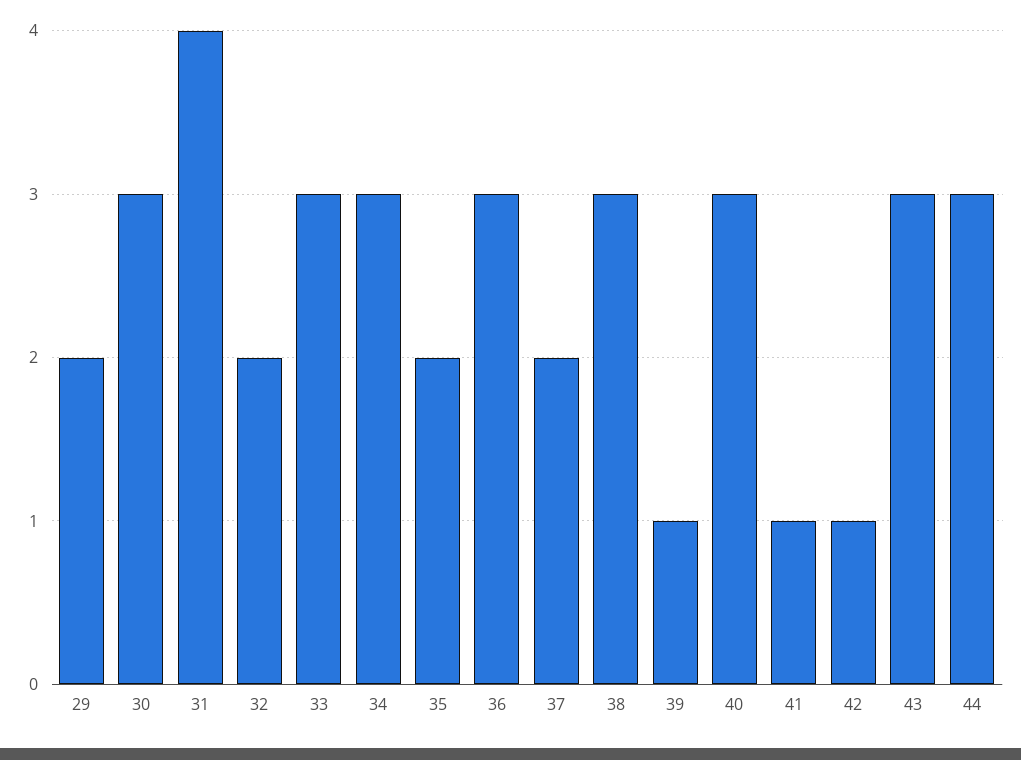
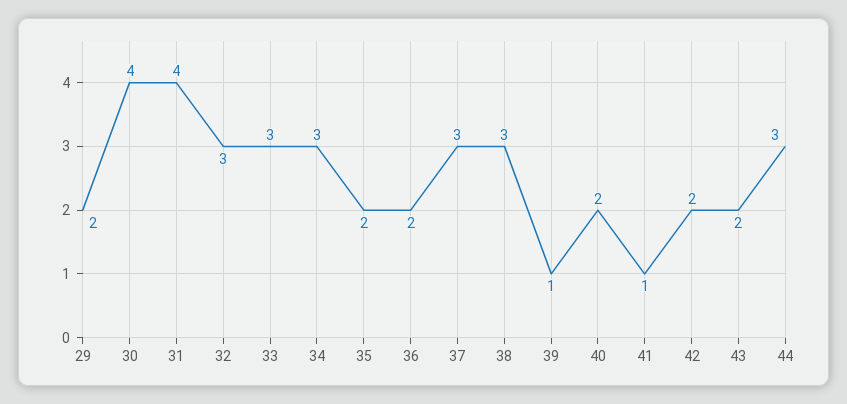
  {
    "29": 2,
-   "30": 3,
+   "30": 4,
    "31": 4,
-   "32": 2,
+   "32": 3,
    "33": 3,
    "34": 3,
    "35": 2,
-   "36": 3,
+   "36": 2,
-   "37": 2,
+   "37": 3,
    "38": 3,
    "39": 1,
-   "40": 3,
+   "40": 2,
    "41": 1,
-   "42": 1,
+   "42": 2,
-   "43": 3,
+   "43": 2,
    "44": 3
  }

